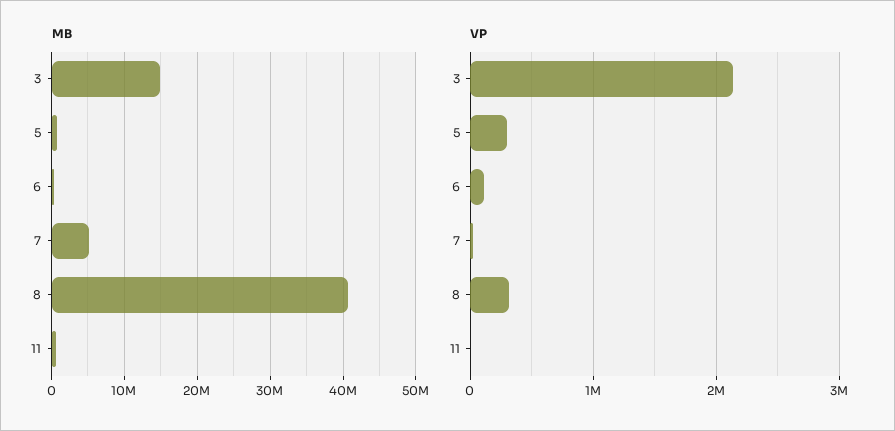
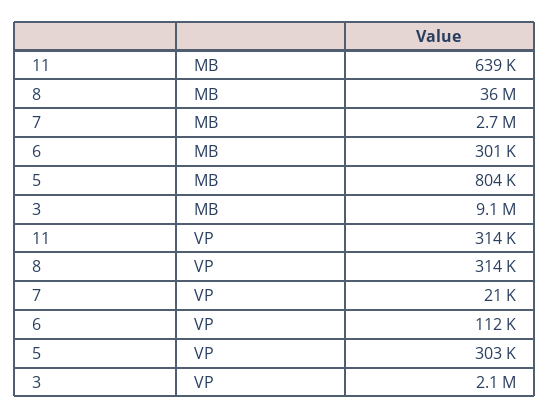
  {
    "MB": {
-     "3": 15000000,
+     "3": 9100000,
      "5": 804000,
      "6": 301000,
-     "7": 5000000,
+     "7": 2700000,
-     "8": 41000000,
+     "8": 36000000,
      "11": 639000
    },
    "VP": {
      "3": 2100000,
      "5": 303000,
      "6": 112000,
      "7": 21000,
      "8": 314000,
-     "11": 0
+     "11": 314000
    }
  }

